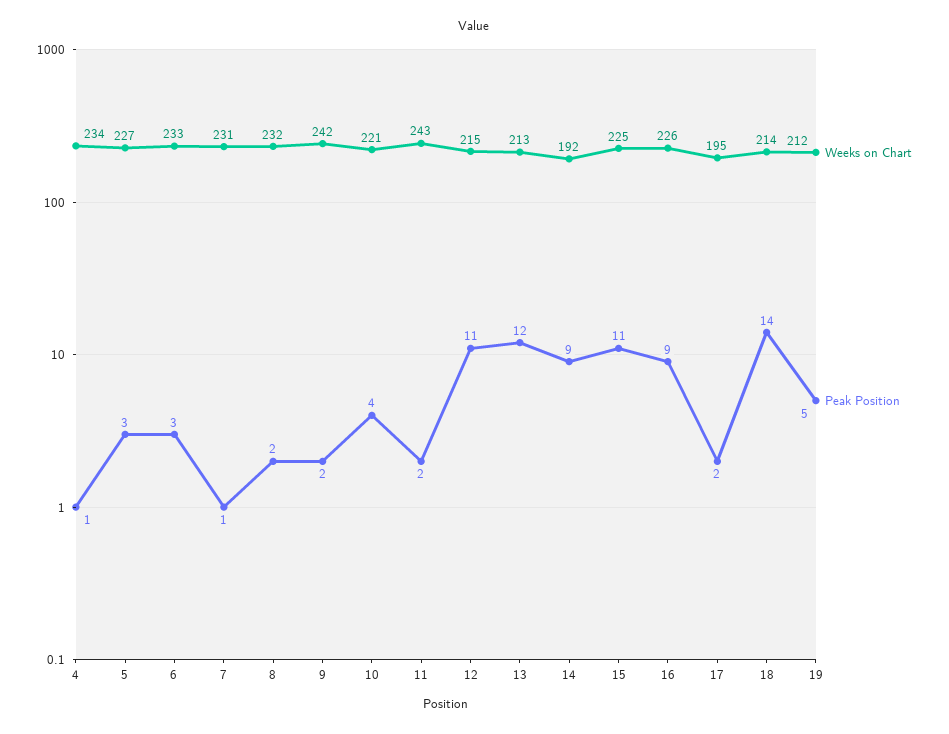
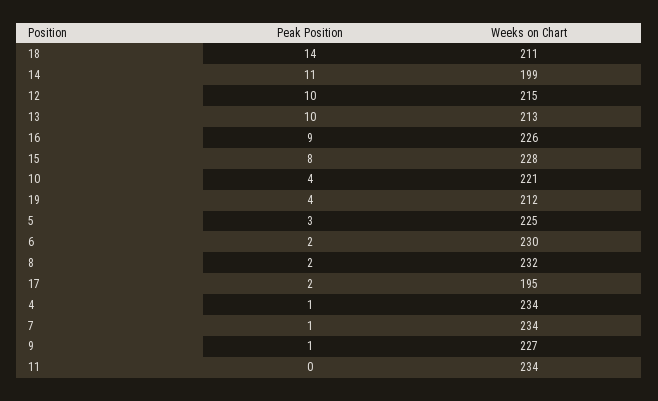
  {
    "Weeks on Chart": {
      "4": 234,
-     "5": 227,
+     "5": 225,
-     "6": 233,
+     "6": 230,
-     "7": 231,
+     "7": 234,
      "8": 232,
-     "9": 242,
+     "9": 227,
      "10": 221,
-     "11": 243,
+     "11": 234,
      "12": 215,
      "13": 213,
-     "14": 192,
+     "14": 199,
-     "15": 225,
+     "15": 228,
      "16": 226,
      "17": 195,
-     "18": 214,
+     "18": 211,
      "19": 212
    },
    "Peak Position": {
      "4": 1,
      "5": 3,
-     "6": 3,
+     "6": 2,
      "7": 1,
      "8": 2,
-     "9": 2,
+     "9": 1,
      "10": 4,
-     "11": 2,
+     "11": 0,
-     "12": 11,
+     "12": 10,
-     "13": 12,
+     "13": 10,
-     "14": 9,
+     "14": 11,
-     "15": 11,
+     "15": 8,
      "16": 9,
      "17": 2,
      "18": 14,
-     "19": 5
+     "19": 4
    }
  }

